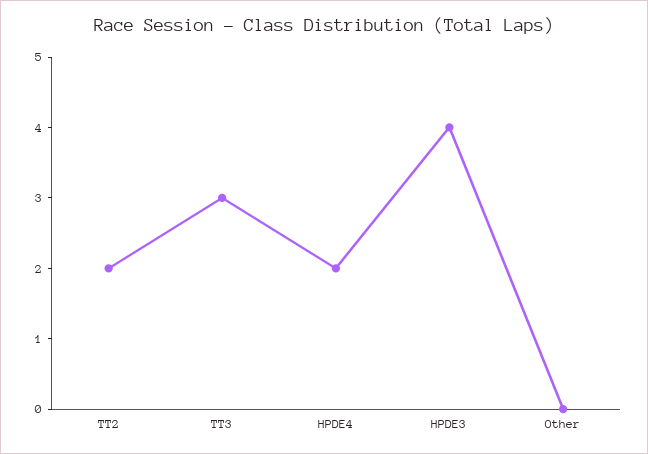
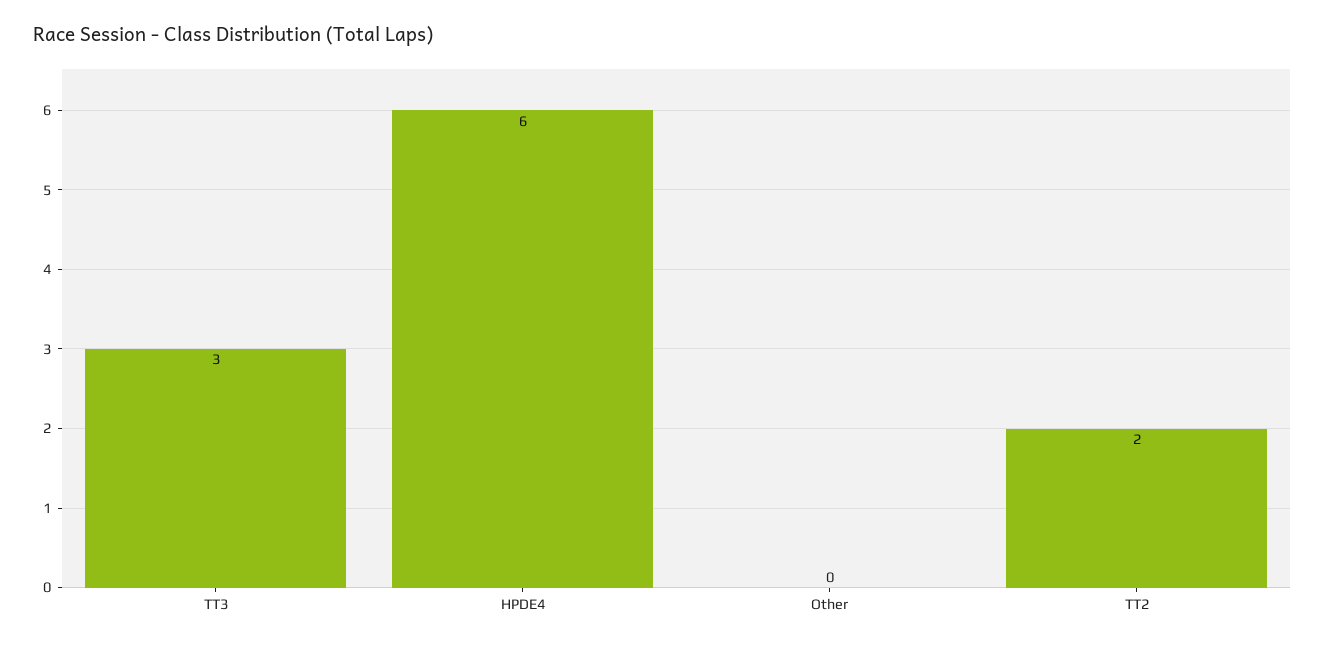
  {
    "TT2": 2,
    "TT3": 3,
-   "HPDE4": 2,
+   "HPDE4": 6,
-   "HPDE3": 4,
    "Other": 0
  }

